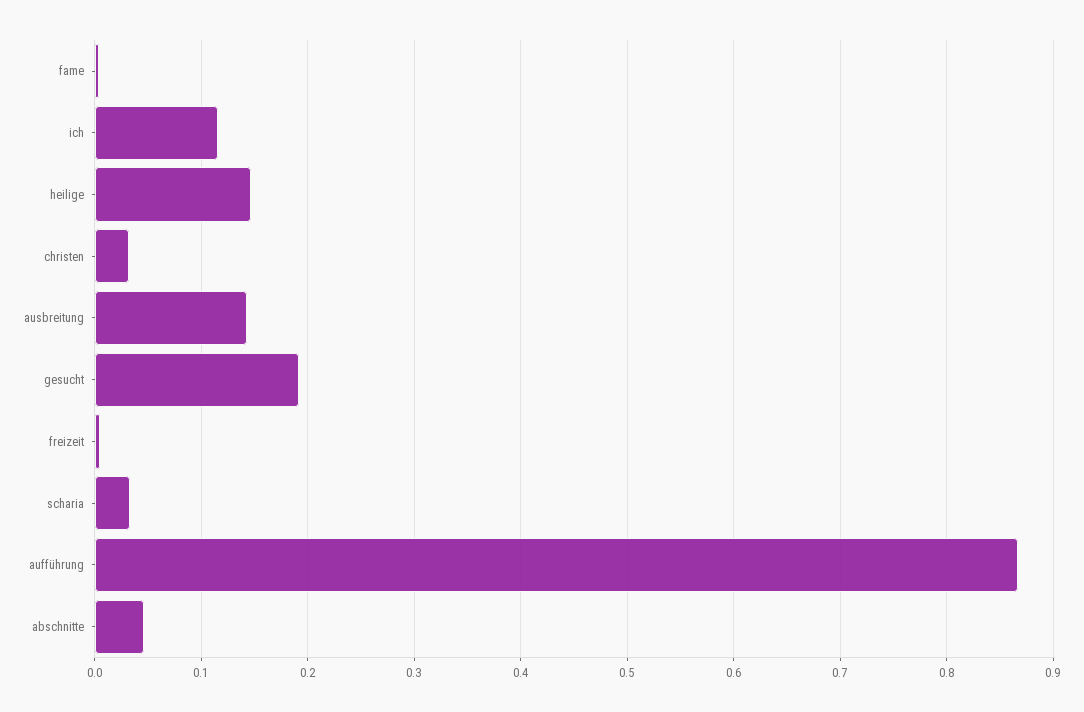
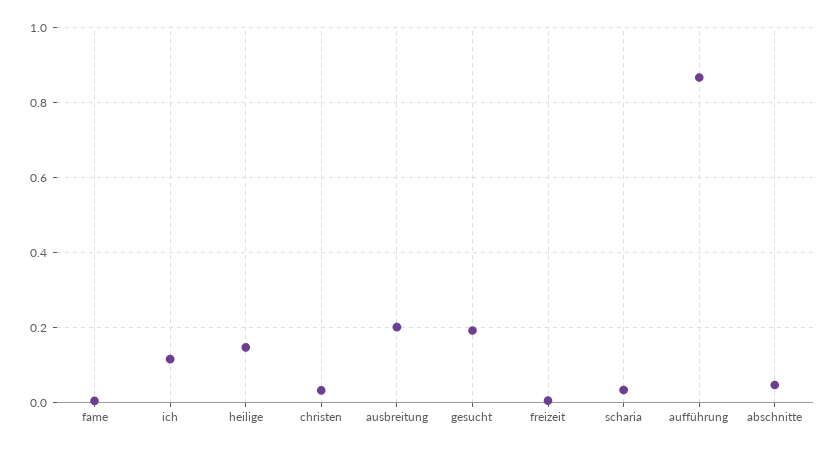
  {
    "fame": 0,
    "ich": 0.12,
    "heilige": 0.15,
    "christen": 0.03,
-   "ausbreitung": 0.14,
+   "ausbreitung": 0.2,
    "gesucht": 0.19,
    "freizeit": 0.01,
    "scharia": 0.03,
    "aufführung": 0.87,
    "abschnitte": 0.05
  }

